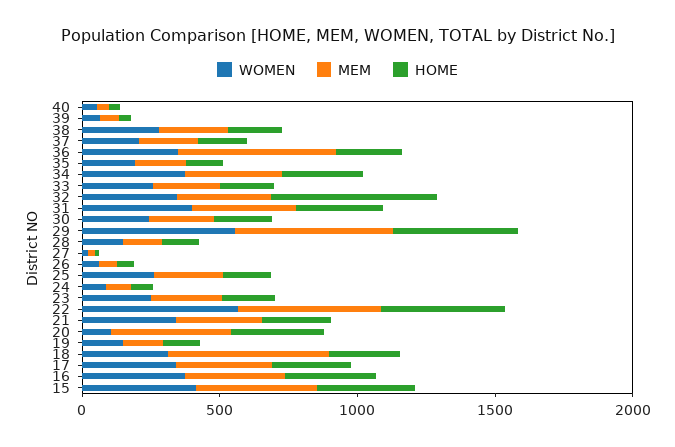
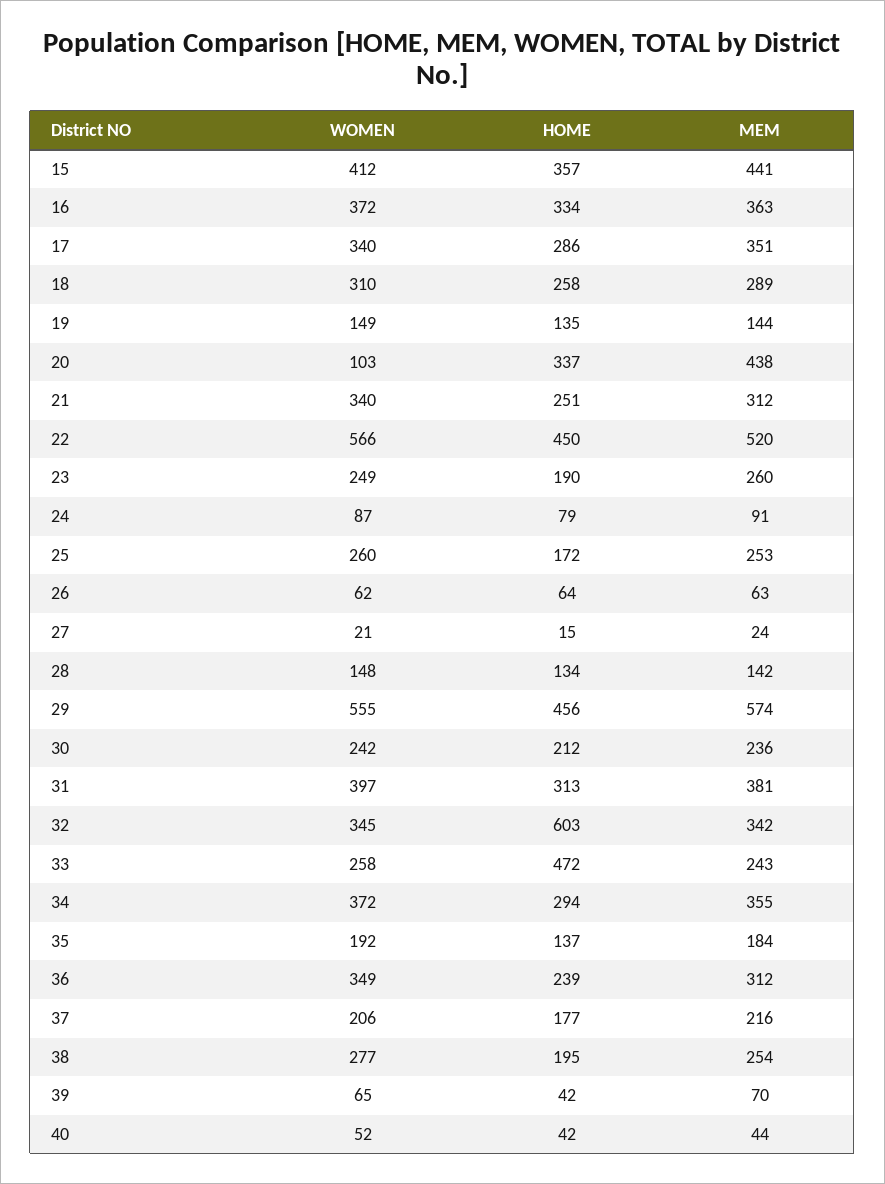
  {
    "WOMEN": {
      "40": 52,
      "39": 65,
      "38": 277,
      "37": 206,
      "36": 349,
      "35": 192,
      "34": 372,
      "33": 258,
      "32": 345,
      "31": 397,
      "30": 242,
      "29": 555,
      "28": 148,
      "27": 21,
      "26": 62,
      "25": 260,
      "24": 87,
      "23": 249,
      "22": 566,
      "21": 340,
      "20": 103,
      "19": 149,
      "18": 310,
      "17": 340,
      "16": 372,
      "15": 412
    },
    "MEM": {
      "40": 44,
      "39": 70,
      "38": 254,
      "37": 216,
-     "36": 600,
+     "36": 312,
      "35": 184,
      "34": 355,
      "33": 243,
      "32": 342,
      "31": 381,
      "30": 236,
      "29": 574,
      "28": 142,
      "27": 24,
      "26": 63,
      "25": 253,
      "24": 91,
      "23": 260,
      "22": 520,
      "21": 312,
      "20": 438,
      "19": 144,
-     "18": 600,
+     "18": 289,
      "17": 351,
      "16": 363,
      "15": 441
    },
    "HOME": {
      "40": 42,
      "39": 42,
      "38": 195,
      "37": 177,
      "36": 239,
      "35": 137,
      "34": 294,
-     "33": 200,
+     "33": 472,
      "32": 603,
      "31": 313,
      "30": 212,
      "29": 456,
      "28": 134,
      "27": 15,
      "26": 64,
      "25": 172,
      "24": 79,
      "23": 190,
      "22": 450,
      "21": 251,
      "20": 337,
      "19": 135,
      "18": 258,
      "17": 286,
      "16": 334,
      "15": 357
    }
  }

